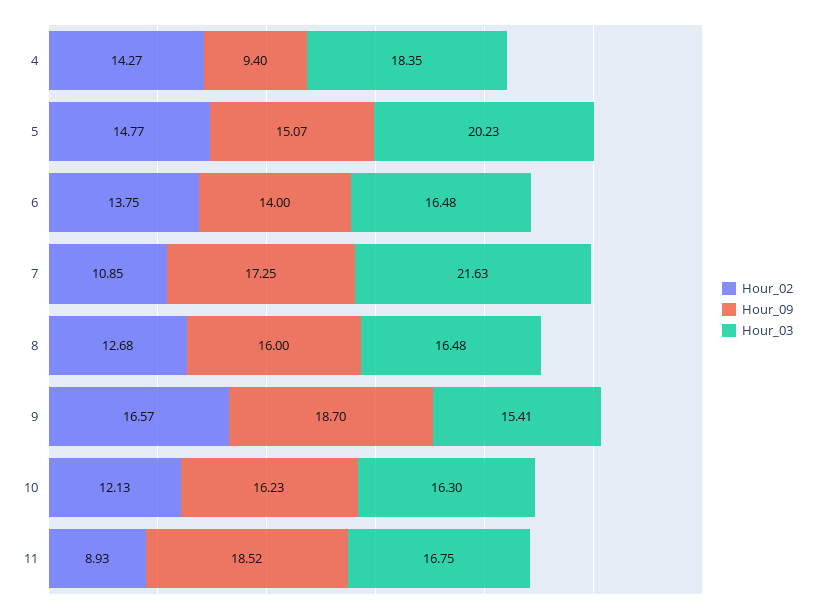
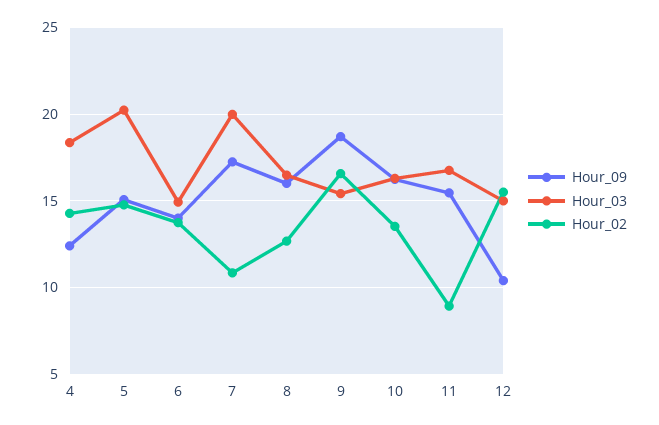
  {
    "Hour_02": {
      "4": 14.27,
      "5": 14.77,
      "6": 13.75,
      "7": 10.85,
      "8": 12.68,
      "9": 16.57,
-     "10": 12.13,
+     "10": 13.5,
-     "11": 8.93
+     "11": 8.93,
+     "12": 15.5
    },
    "Hour_09": {
-     "4": 9.4,
+     "4": 12.5,
      "5": 15.07,
      "6": 14,
      "7": 17.25,
      "8": 16,
      "9": 18.7,
      "10": 16.23,
-     "11": 18.52
+     "11": 15.5,
+     "12": 10.5
    },
    "Hour_03": {
      "4": 18.35,
      "5": 20.23,
-     "6": 16.48,
+     "6": 15,
-     "7": 21.63,
+     "7": 20,
      "8": 16.48,
      "9": 15.41,
      "10": 16.3,
-     "11": 16.75
+     "11": 16.75,
+     "12": 15
    }
  }

